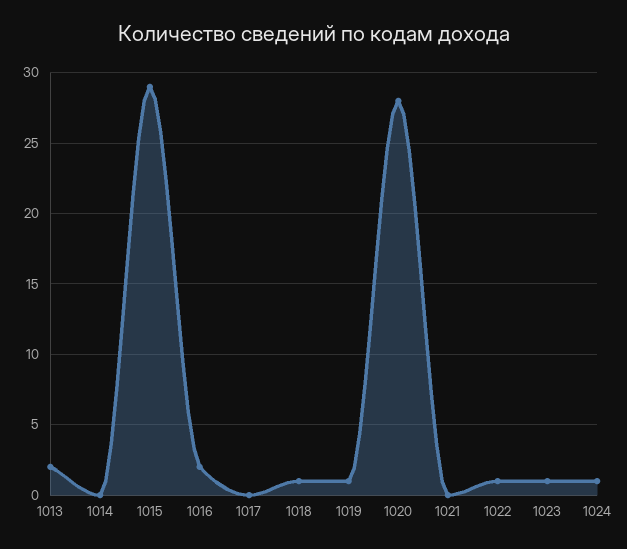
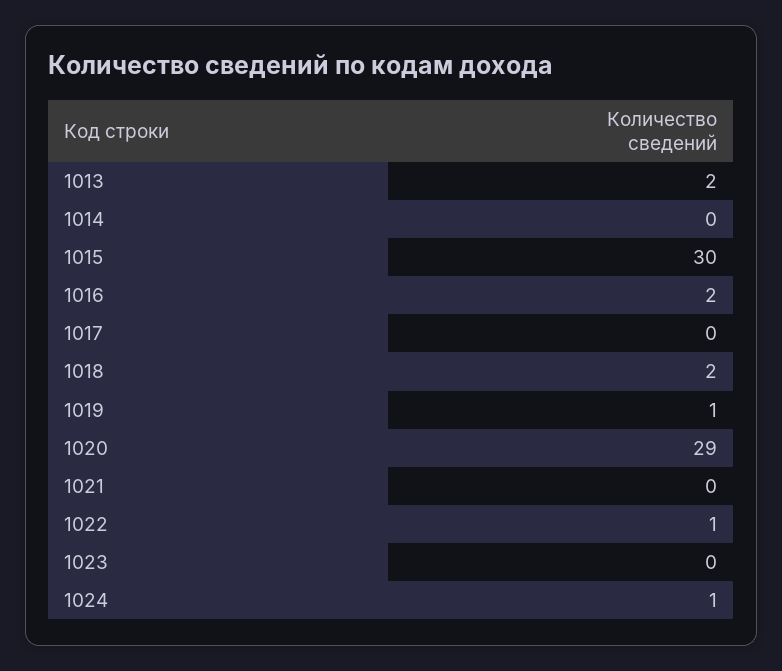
  {
    "1013": 2,
    "1014": 0,
-   "1015": 29,
+   "1015": 30,
    "1016": 2,
    "1017": 0,
-   "1018": 1,
+   "1018": 2,
    "1019": 1,
-   "1020": 28,
+   "1020": 29,
    "1021": 0,
    "1022": 1,
-   "1023": 1,
+   "1023": 0,
    "1024": 1
  }

